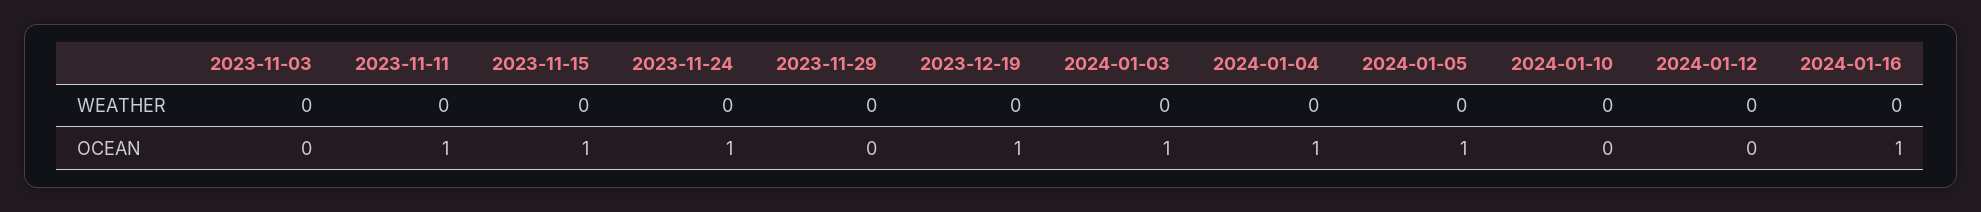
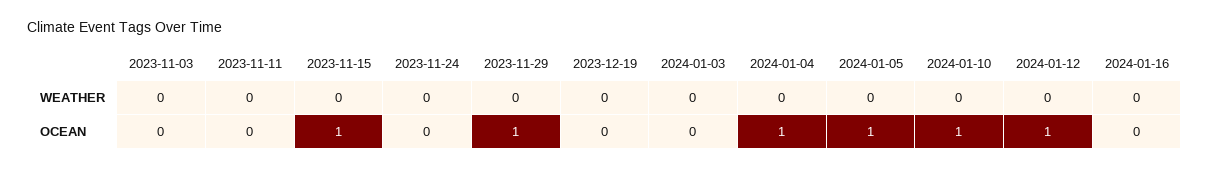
  {
    "2023-11-03": {
      "WEATHER": 0,
      "OCEAN": 0
    },
    "2023-11-11": {
      "WEATHER": 0,
-     "OCEAN": 1
+     "OCEAN": 0
    },
    "2023-11-15": {
      "WEATHER": 0,
      "OCEAN": 1
    },
    "2023-11-24": {
      "WEATHER": 0,
-     "OCEAN": 1
+     "OCEAN": 0
    },
    "2023-11-29": {
      "WEATHER": 0,
-     "OCEAN": 0
+     "OCEAN": 1
    },
    "2023-12-19": {
      "WEATHER": 0,
-     "OCEAN": 1
+     "OCEAN": 0
    },
    "2024-01-03": {
      "WEATHER": 0,
-     "OCEAN": 1
+     "OCEAN": 0
    },
    "2024-01-04": {
      "WEATHER": 0,
      "OCEAN": 1
    },
    "2024-01-05": {
      "WEATHER": 0,
      "OCEAN": 1
    },
    "2024-01-10": {
      "WEATHER": 0,
-     "OCEAN": 0
+     "OCEAN": 1
    },
    "2024-01-12": {
      "WEATHER": 0,
-     "OCEAN": 0
+     "OCEAN": 1
    },
    "2024-01-16": {
      "WEATHER": 0,
-     "OCEAN": 1
+     "OCEAN": 0
    }
  }

